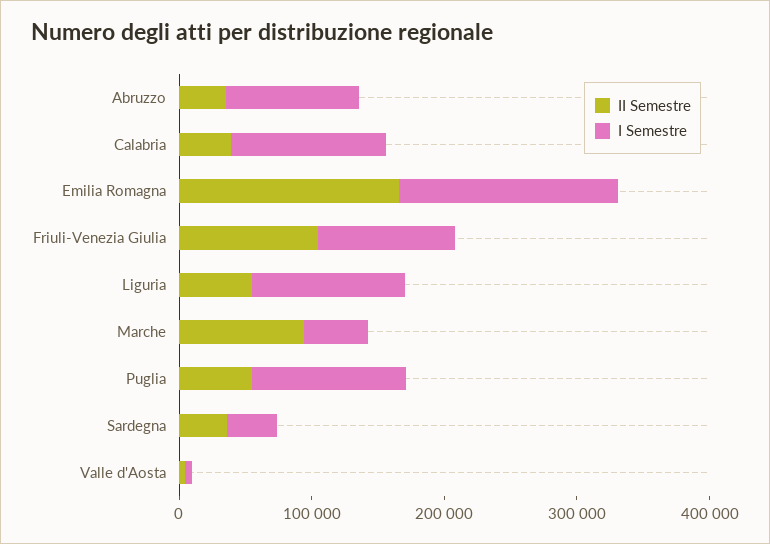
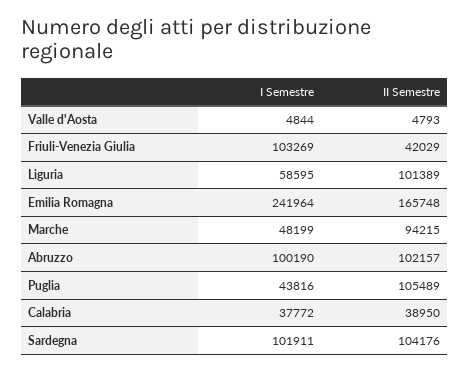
  {
    "II Semestre": {
-     "Abruzzo": 40000,
+     "Abruzzo": 102157,
      "Calabria": 38950,
      "Emilia Romagna": 165748,
-     "Friuli-Venezia Giulia": 100000,
+     "Friuli-Venezia Giulia": 42029,
-     "Liguria": 60000,
+     "Liguria": 101389,
      "Marche": 94215,
-     "Puglia": 60000,
+     "Puglia": 105489,
-     "Sardegna": 40000,
+     "Sardegna": 104176,
      "Valle d'Aosta": 4793
    },
    "I Semestre": {
      "Abruzzo": 100190,
-     "Calabria": 120000,
+     "Calabria": 37772,
-     "Emilia Romagna": 160000,
+     "Emilia Romagna": 241964,
      "Friuli-Venezia Giulia": 103269,
-     "Liguria": 120000,
+     "Liguria": 58595,
      "Marche": 48199,
-     "Puglia": 120000,
+     "Puglia": 43816,
-     "Sardegna": 40000,
+     "Sardegna": 101911,
      "Valle d'Aosta": 4844
    }
  }

